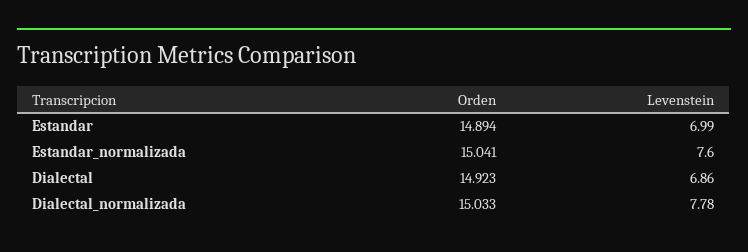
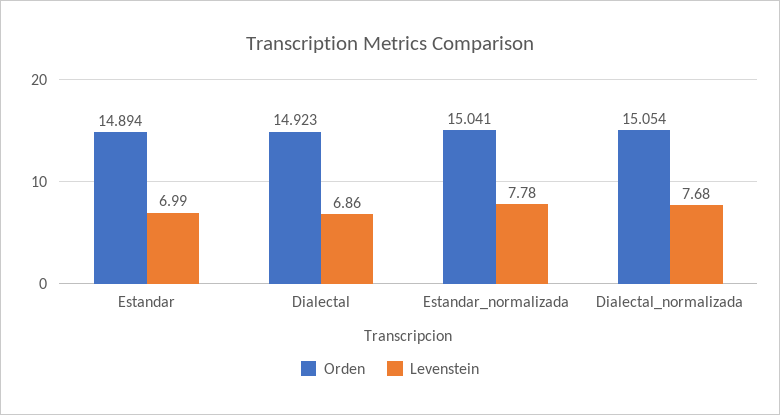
  {
    "Orden": {
      "Estandar": 14.894,
      "Estandar_normalizada": 15.041,
      "Dialectal": 14.923,
-     "Dialectal_normalizada": 15.033
+     "Dialectal_normalizada": 15.054
    },
    "Levenstein": {
      "Estandar": 6.99,
-     "Estandar_normalizada": 7.6,
+     "Estandar_normalizada": 7.78,
      "Dialectal": 6.86,
-     "Dialectal_normalizada": 7.78
+     "Dialectal_normalizada": 7.68
    }
  }

